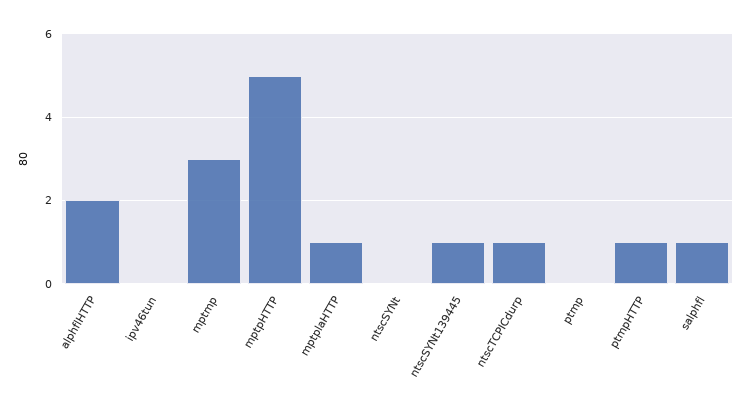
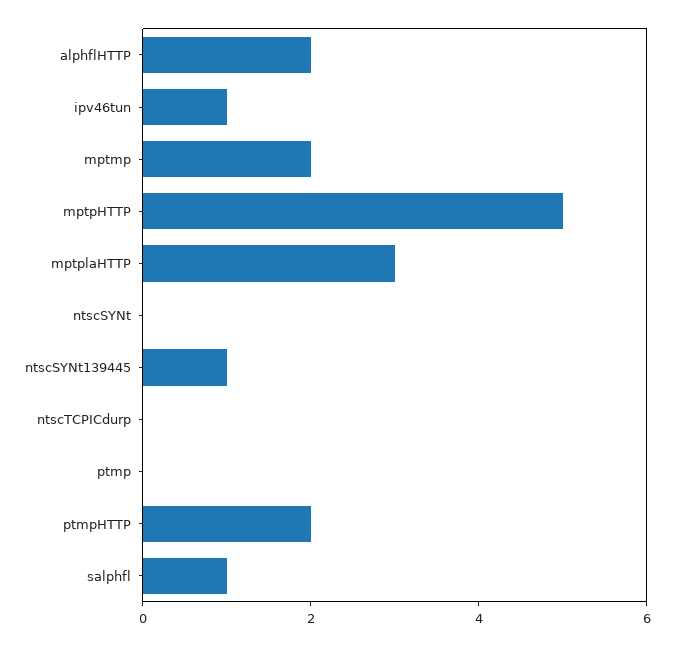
  {
    "alphflHTTP": 2,
-   "ipv46tun": 0,
+   "ipv46tun": 1,
-   "mptmp": 3,
+   "mptmp": 2,
    "mptpHTTP": 5,
-   "mptplaHTTP": 1,
+   "mptplaHTTP": 3,
    "ntscSYNt": 0,
    "ntscSYNt139445": 1,
-   "ntscTCPICdurp": 1,
+   "ntscTCPICdurp": 0,
    "ptmp": 0,
-   "ptmpHTTP": 1,
+   "ptmpHTTP": 2,
    "salphfl": 1
  }

